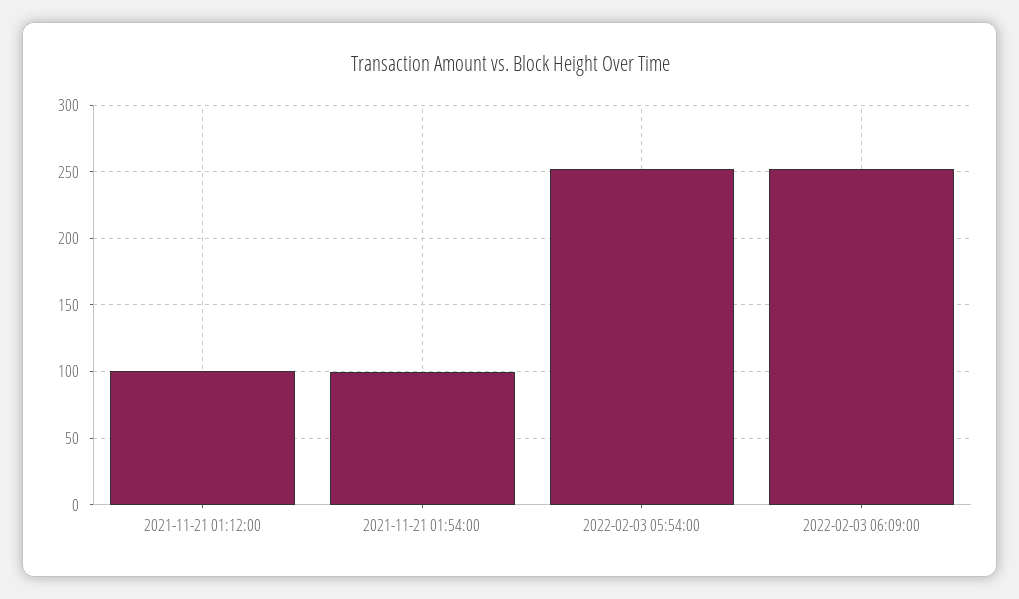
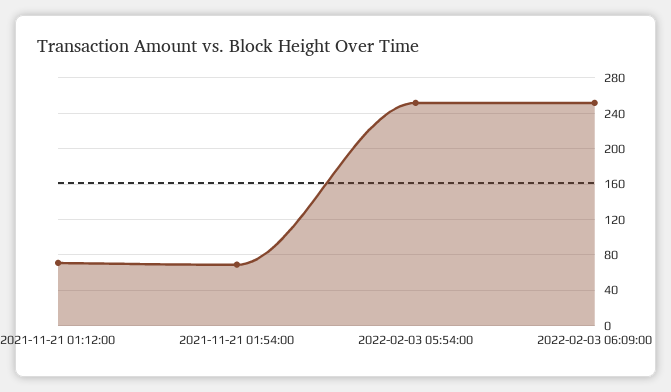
  {
-   "2021-11-21 01:12:00": 100,
+   "2021-11-21 01:12:00": 70,
-   "2021-11-21 01:54:00": 100,
+   "2021-11-21 01:54:00": 70,
    "2022-02-03 05:54:00": 250,
    "2022-02-03 06:09:00": 250
  }

